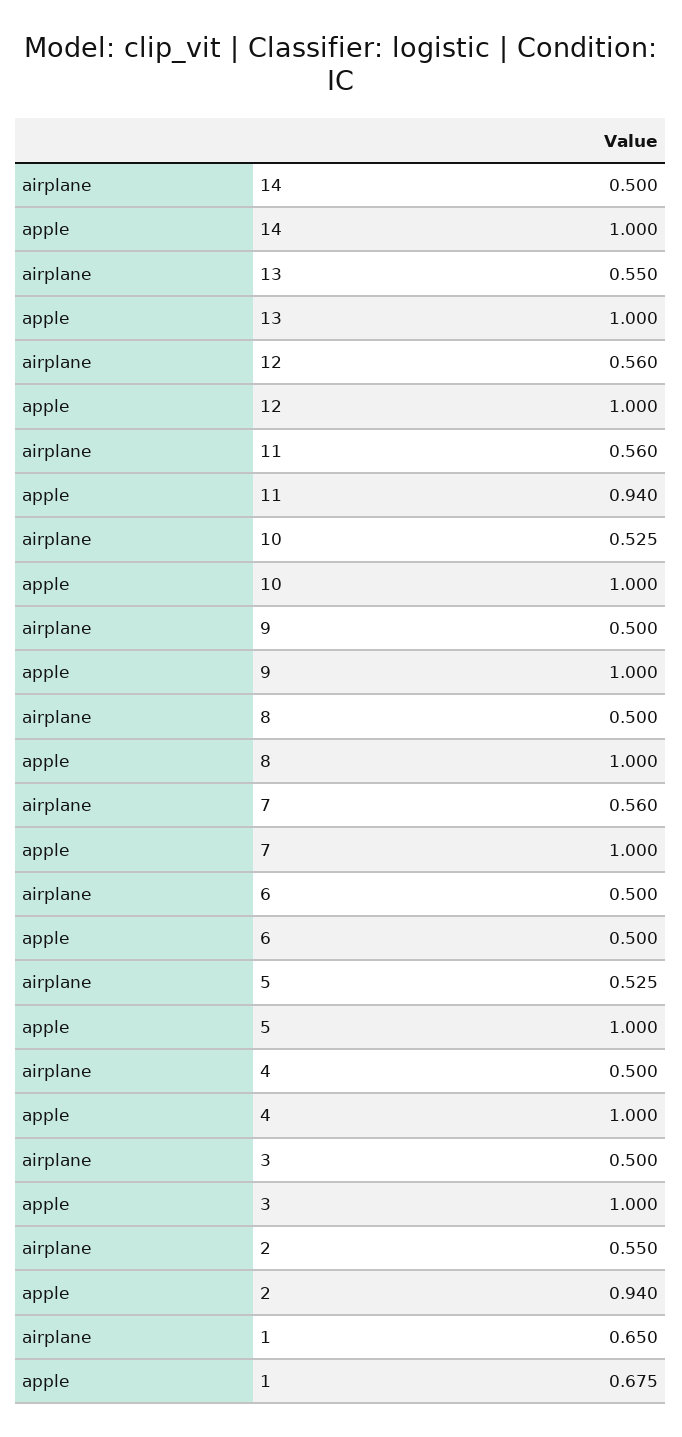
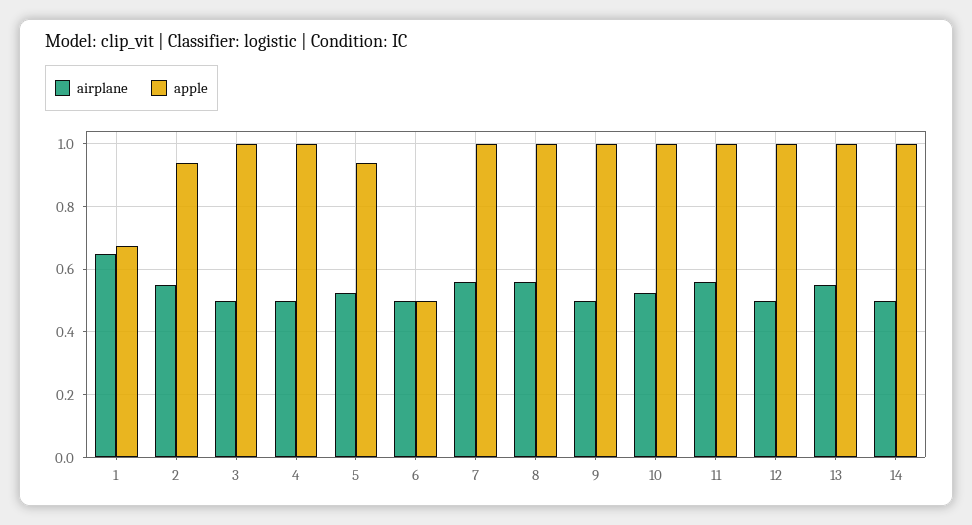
  {
    "airplane": {
      "14": 0.5,
      "13": 0.55,
-     "12": 0.56,
+     "12": 0.5,
      "11": 0.56,
      "10": 0.525,
      "9": 0.5,
-     "8": 0.5,
+     "8": 0.56,
      "7": 0.56,
      "6": 0.5,
      "5": 0.525,
      "4": 0.5,
      "3": 0.5,
      "2": 0.55,
      "1": 0.65
    },
    "apple": {
      "14": 1,
      "13": 1,
      "12": 1,
-     "11": 0.94,
+     "11": 1,
      "10": 1,
      "9": 1,
      "8": 1,
      "7": 1,
      "6": 0.5,
-     "5": 1,
+     "5": 0.94,
      "4": 1,
      "3": 1,
      "2": 0.94,
      "1": 0.675
    }
  }

